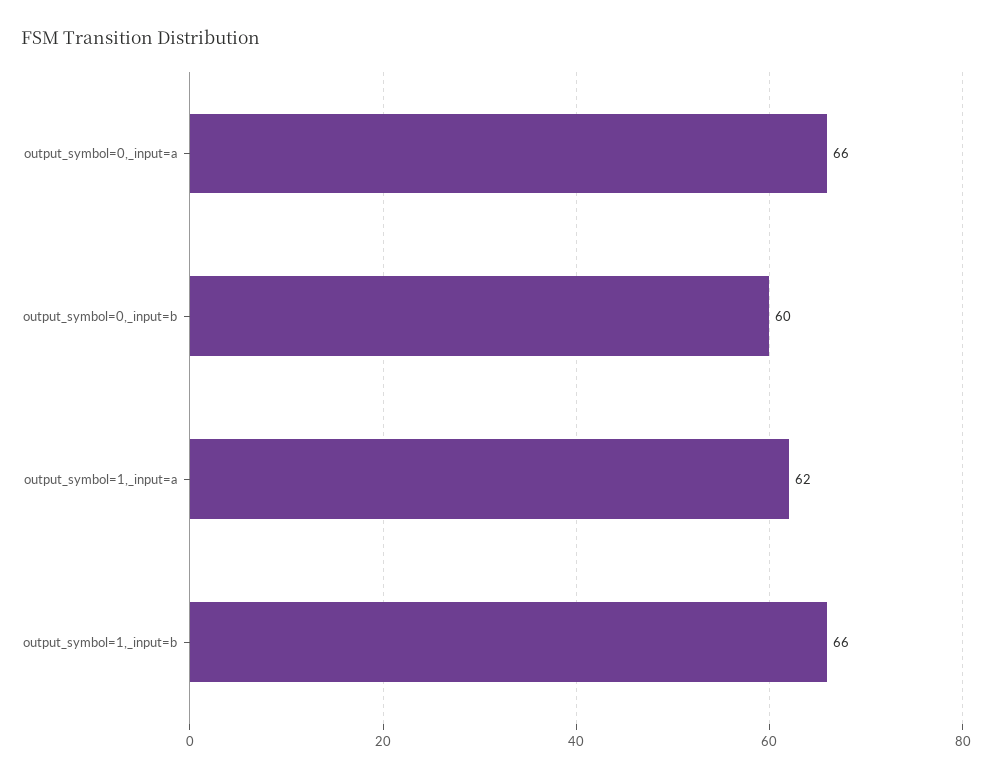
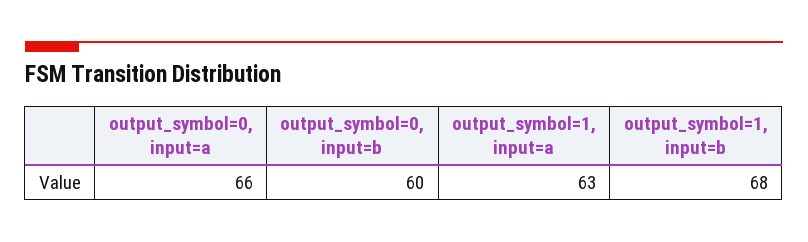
  {
    "output_symbol=0,_input=a": 66,
    "output_symbol=0,_input=b": 60,
-   "output_symbol=1,_input=a": 62,
+   "output_symbol=1,_input=a": 63,
-   "output_symbol=1,_input=b": 66
+   "output_symbol=1,_input=b": 68
  }

